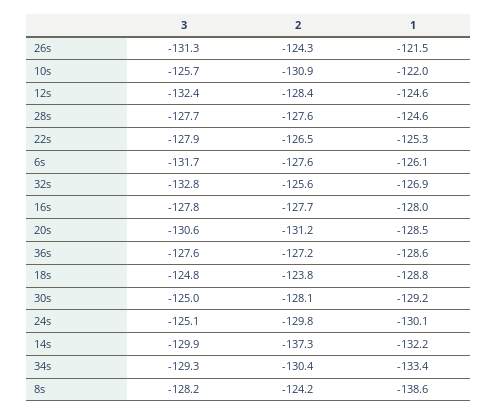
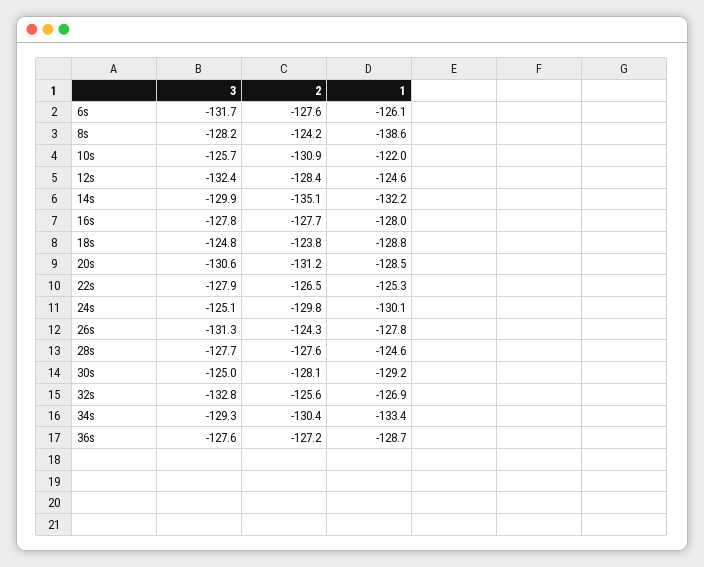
  {
    "3": {
      "26s": -131.3,
      "10s": -125.7,
      "12s": -132.4,
      "28s": -127.7,
      "22s": -127.9,
      "6s": -131.7,
      "32s": -132.8,
      "16s": -127.8,
      "20s": -130.6,
      "36s": -127.6,
      "18s": -124.8,
      "30s": -125,
      "24s": -125.1,
      "14s": -129.9,
      "34s": -129.3,
      "8s": -128.2
    },
    "2": {
      "26s": -124.3,
      "10s": -130.9,
      "12s": -128.4,
      "28s": -127.6,
      "22s": -126.5,
      "6s": -127.6,
      "32s": -125.6,
      "16s": -127.7,
      "20s": -131.2,
      "36s": -127.2,
      "18s": -123.8,
      "30s": -128.1,
      "24s": -129.8,
-     "14s": -137.3,
+     "14s": -135.1,
      "34s": -130.4,
      "8s": -124.2
    },
    "1": {
-     "26s": -121.5,
+     "26s": -127.8,
      "10s": -122,
      "12s": -124.6,
      "28s": -124.6,
      "22s": -125.3,
      "6s": -126.1,
      "32s": -126.9,
      "16s": -128,
      "20s": -128.5,
-     "36s": -128.6,
+     "36s": -128.7,
      "18s": -128.8,
      "30s": -129.2,
      "24s": -130.1,
      "14s": -132.2,
      "34s": -133.4,
      "8s": -138.6
    }
  }

